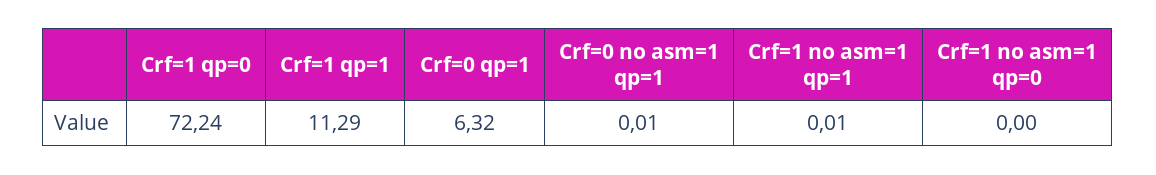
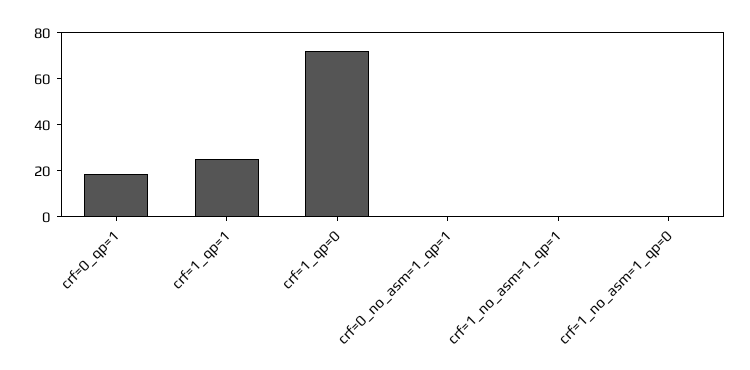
  {
    "Crf=1 qp=0": 72.24,
-   "Crf=1 qp=1": 11.29,
+   "Crf=1 qp=1": 25,
-   "Crf=0 qp=1": 6.32,
+   "Crf=0 qp=1": 20,
    "Crf=0 no asm=1 qp=1": 0.01,
    "Crf=1 no asm=1 qp=1": 0.01,
    "Crf=1 no asm=1 qp=0": 0
  }

